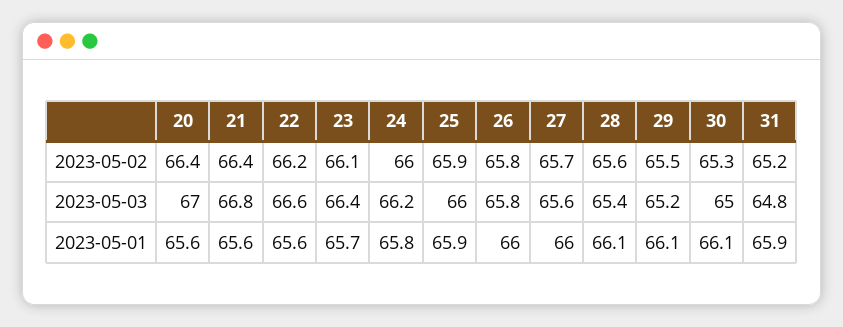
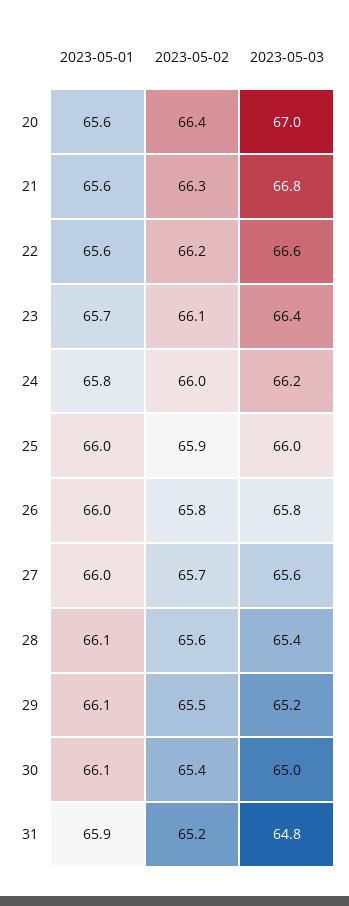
  {
    "20": {
      "2023-05-02": 66.4,
      "2023-05-03": 67,
      "2023-05-01": 65.6
    },
    "21": {
-     "2023-05-02": 66.4,
+     "2023-05-02": 66.3,
      "2023-05-03": 66.8,
      "2023-05-01": 65.6
    },
    "22": {
      "2023-05-02": 66.2,
      "2023-05-03": 66.6,
      "2023-05-01": 65.6
    },
    "23": {
      "2023-05-02": 66.1,
      "2023-05-03": 66.4,
      "2023-05-01": 65.7
    },
    "24": {
      "2023-05-02": 66,
      "2023-05-03": 66.2,
      "2023-05-01": 65.8
    },
    "25": {
      "2023-05-02": 65.9,
      "2023-05-03": 66,
-     "2023-05-01": 65.9
+     "2023-05-01": 66
    },
    "26": {
      "2023-05-02": 65.8,
      "2023-05-03": 65.8,
      "2023-05-01": 66
    },
    "27": {
      "2023-05-02": 65.7,
      "2023-05-03": 65.6,
      "2023-05-01": 66
    },
    "28": {
      "2023-05-02": 65.6,
      "2023-05-03": 65.4,
      "2023-05-01": 66.1
    },
    "29": {
      "2023-05-02": 65.5,
      "2023-05-03": 65.2,
      "2023-05-01": 66.1
    },
    "30": {
-     "2023-05-02": 65.3,
+     "2023-05-02": 65.4,
      "2023-05-03": 65,
      "2023-05-01": 66.1
    },
    "31": {
      "2023-05-02": 65.2,
      "2023-05-03": 64.8,
      "2023-05-01": 65.9
    }
  }

